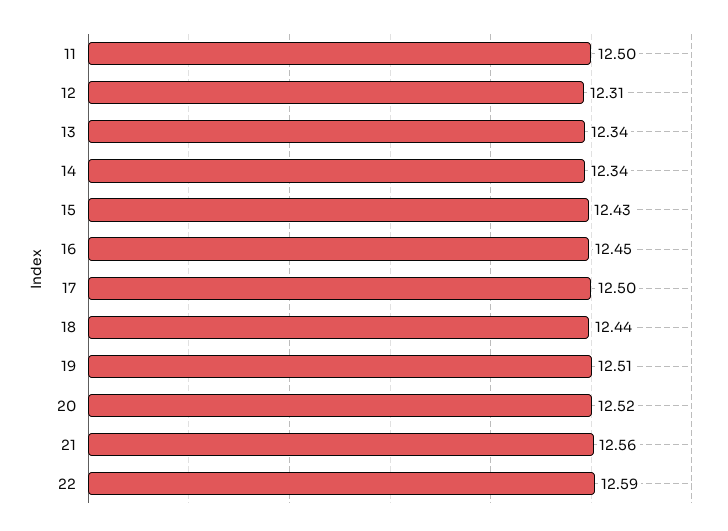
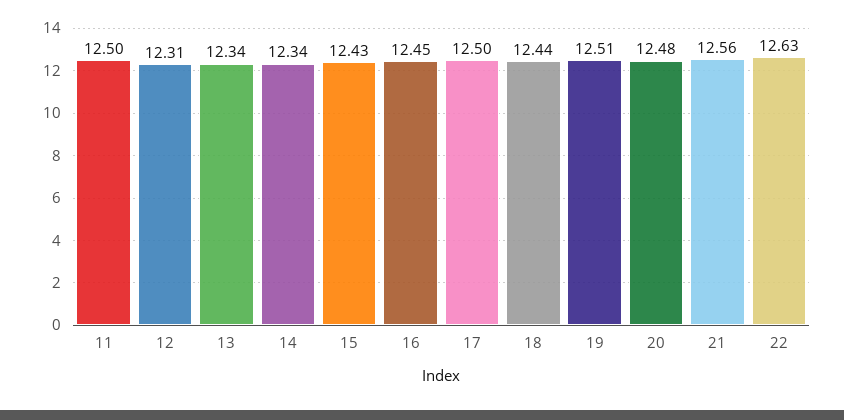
  {
    "11": 12.5,
    "12": 12.31,
    "13": 12.34,
    "14": 12.34,
    "15": 12.43,
    "16": 12.45,
    "17": 12.5,
    "18": 12.44,
    "19": 12.51,
-   "20": 12.52,
+   "20": 12.48,
    "21": 12.56,
-   "22": 12.59
+   "22": 12.63
  }

